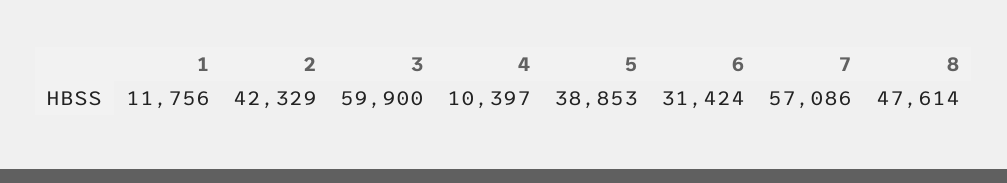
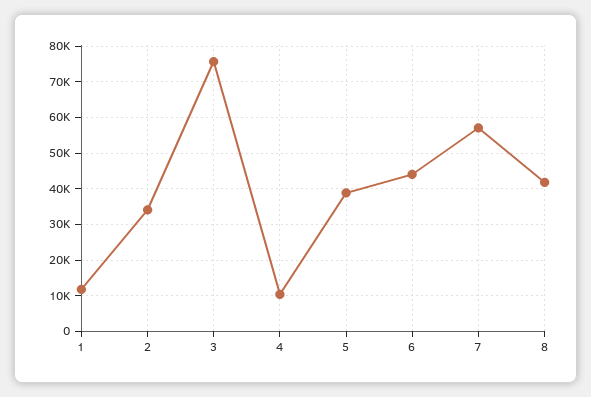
  {
    "1": 11756,
-   "2": 42329,
+   "2": 34000,
-   "3": 59900,
+   "3": 76000,
    "4": 10397,
    "5": 38853,
-   "6": 31424,
+   "6": 44000,
    "7": 57086,
-   "8": 47614
+   "8": 42000
  }

